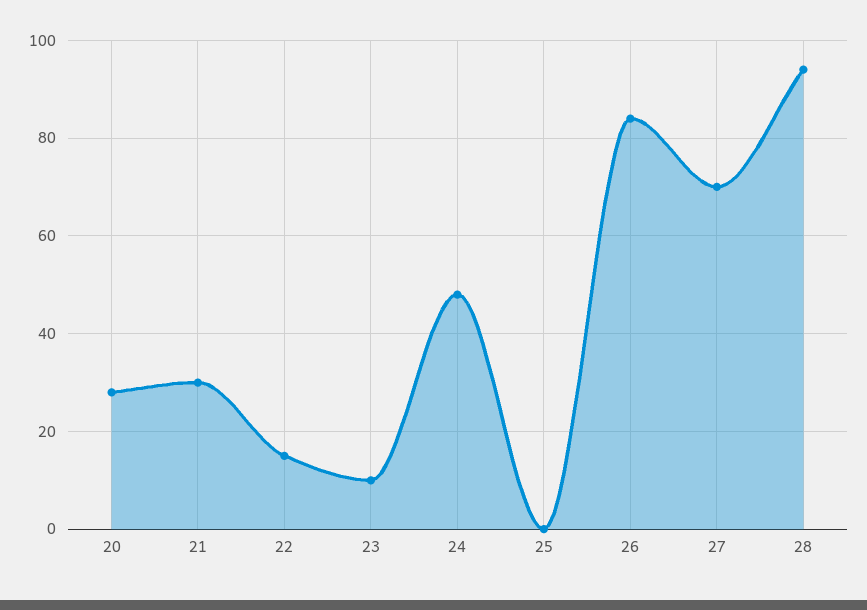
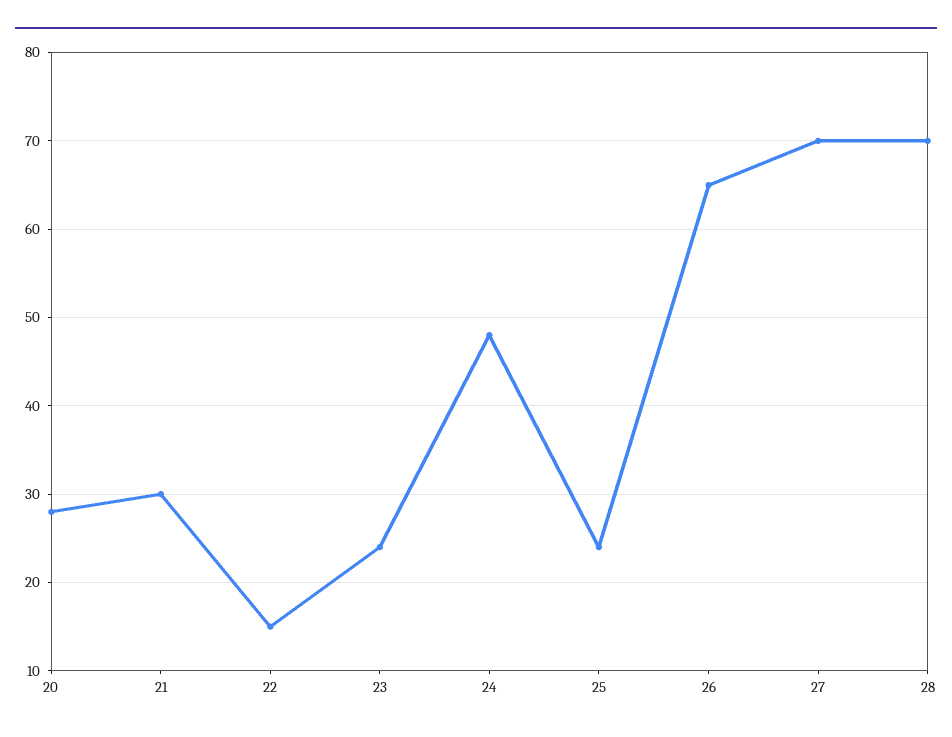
  {
    "20": 28,
    "21": 30,
    "22": 15,
-   "23": 10,
+   "23": 24,
    "24": 48,
-   "25": 0,
+   "25": 24,
-   "26": 85,
+   "26": 65,
    "27": 70,
-   "28": 95
+   "28": 70
  }

